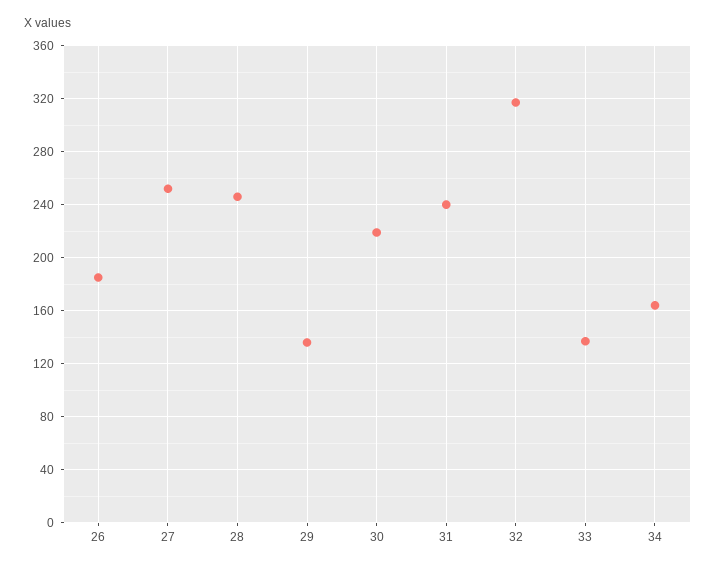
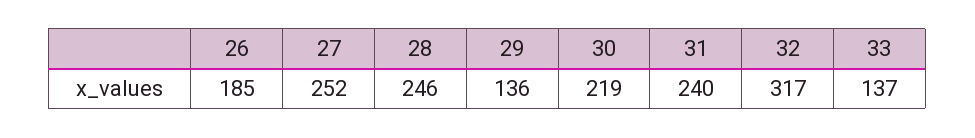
  {
    "26": 185,
    "27": 252,
    "28": 246,
    "29": 136,
    "30": 219,
    "31": 240,
    "32": 317,
-   "33": 137,
+   "33": 137
-   "34": 165
  }

